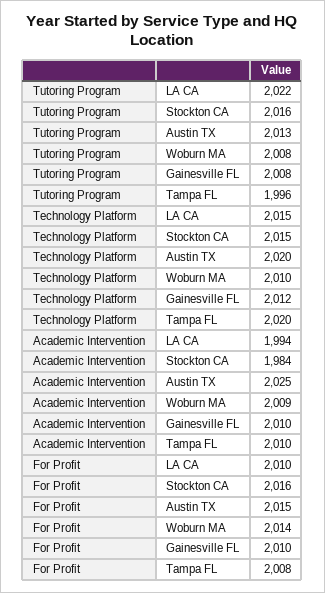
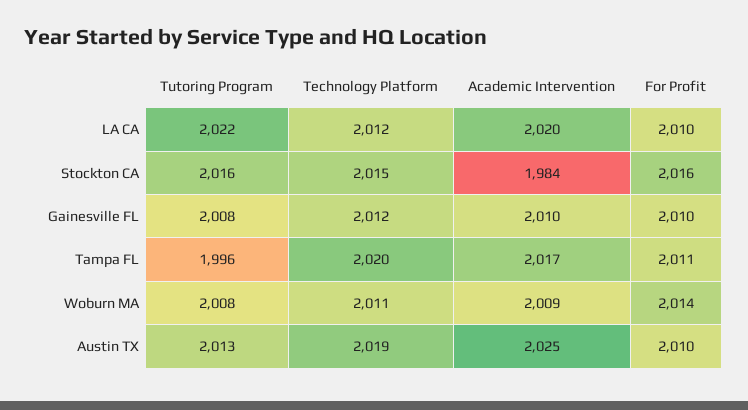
  {
    "Tutoring Program": {
      "LA CA": 2022,
      "Stockton CA": 2016,
      "Austin TX": 2013,
      "Woburn MA": 2008,
      "Gainesville FL": 2008,
      "Tampa FL": 1996
    },
    "Technology Platform": {
-     "LA CA": 2015,
+     "LA CA": 2012,
      "Stockton CA": 2015,
-     "Austin TX": 2020,
+     "Austin TX": 2019,
-     "Woburn MA": 2010,
+     "Woburn MA": 2011,
      "Gainesville FL": 2012,
      "Tampa FL": 2020
    },
    "Academic Intervention": {
-     "LA CA": 1994,
+     "LA CA": 2020,
      "Stockton CA": 1984,
      "Austin TX": 2025,
      "Woburn MA": 2009,
      "Gainesville FL": 2010,
-     "Tampa FL": 2010
+     "Tampa FL": 2017
    },
    "For Profit": {
      "LA CA": 2010,
      "Stockton CA": 2016,
-     "Austin TX": 2015,
+     "Austin TX": 2010,
      "Woburn MA": 2014,
      "Gainesville FL": 2010,
-     "Tampa FL": 2008
+     "Tampa FL": 2011
    }
  }

